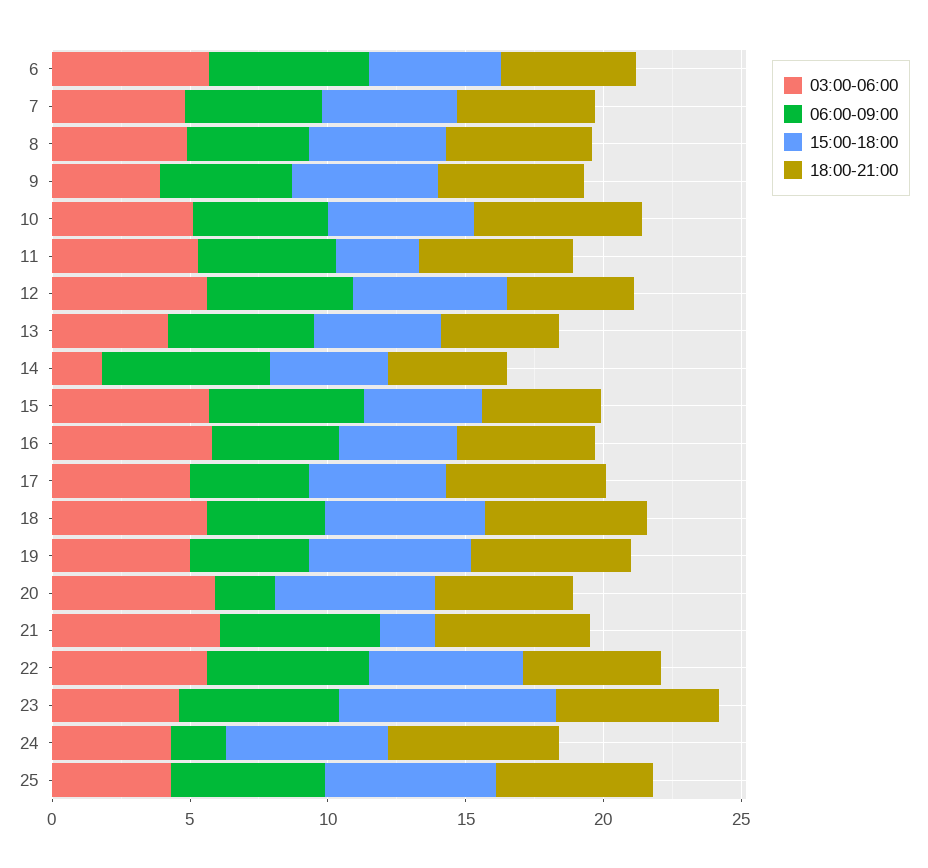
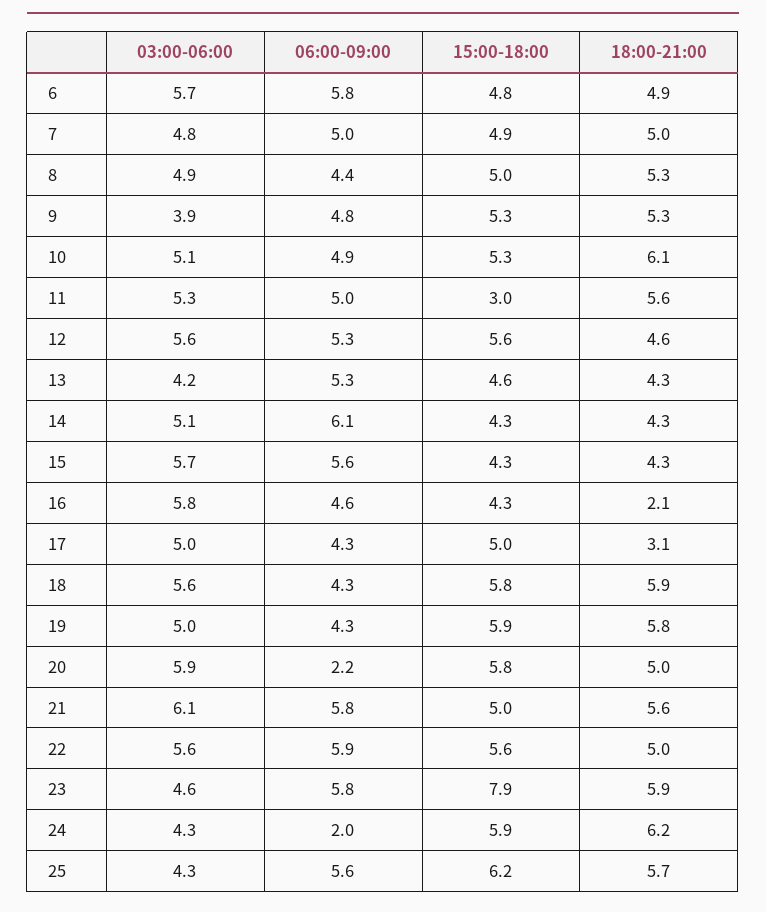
  {
    "03:00-06:00": {
      "6": 5.7,
      "7": 4.8,
      "8": 4.9,
      "9": 3.9,
      "10": 5.1,
      "11": 5.3,
      "12": 5.6,
      "13": 4.2,
-     "14": 2,
+     "14": 5.1,
      "15": 5.7,
      "16": 5.8,
      "17": 5,
      "18": 5.6,
      "19": 5,
      "20": 5.9,
      "21": 6.1,
      "22": 5.6,
      "23": 4.6,
      "24": 4.3,
      "25": 4.3
    },
    "06:00-09:00": {
      "6": 5.8,
      "7": 5,
      "8": 4.4,
      "9": 4.8,
      "10": 4.9,
      "11": 5,
      "12": 5.3,
      "13": 5.3,
      "14": 6.1,
      "15": 5.6,
      "16": 4.6,
      "17": 4.3,
      "18": 4.3,
      "19": 4.3,
      "20": 2.2,
      "21": 5.8,
      "22": 5.9,
      "23": 5.8,
      "24": 2,
      "25": 5.6
    },
    "15:00-18:00": {
      "6": 4.8,
      "7": 4.9,
      "8": 5,
      "9": 5.3,
      "10": 5.3,
      "11": 3,
      "12": 5.6,
      "13": 4.6,
      "14": 4.3,
      "15": 4.3,
      "16": 4.3,
      "17": 5,
      "18": 5.8,
      "19": 5.9,
      "20": 5.8,
-     "21": 2,
+     "21": 5,
      "22": 5.6,
      "23": 7.9,
      "24": 5.9,
      "25": 6.2
    },
    "18:00-21:00": {
      "6": 4.9,
      "7": 5,
      "8": 5.3,
      "9": 5.3,
      "10": 6.1,
      "11": 5.6,
      "12": 4.6,
      "13": 4.3,
      "14": 4.3,
      "15": 4.3,
-     "16": 5,
+     "16": 2.1,
-     "17": 6,
+     "17": 3.1,
      "18": 5.9,
      "19": 5.8,
      "20": 5,
      "21": 5.6,
      "22": 5,
      "23": 5.9,
      "24": 6.2,
      "25": 5.7
    }
  }

